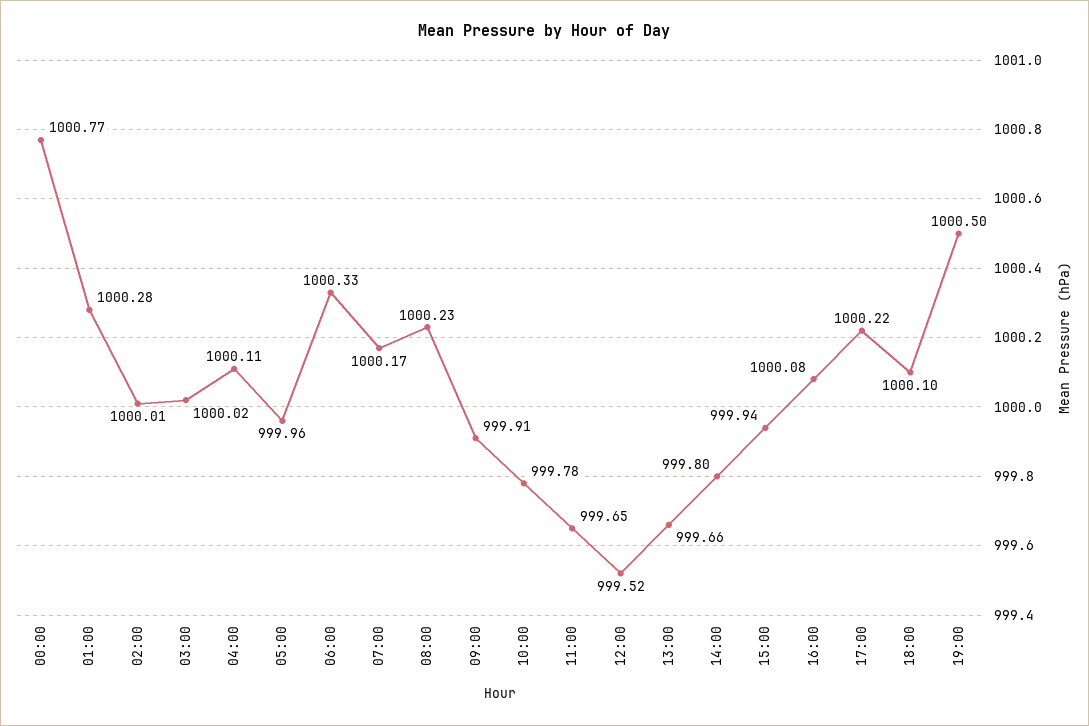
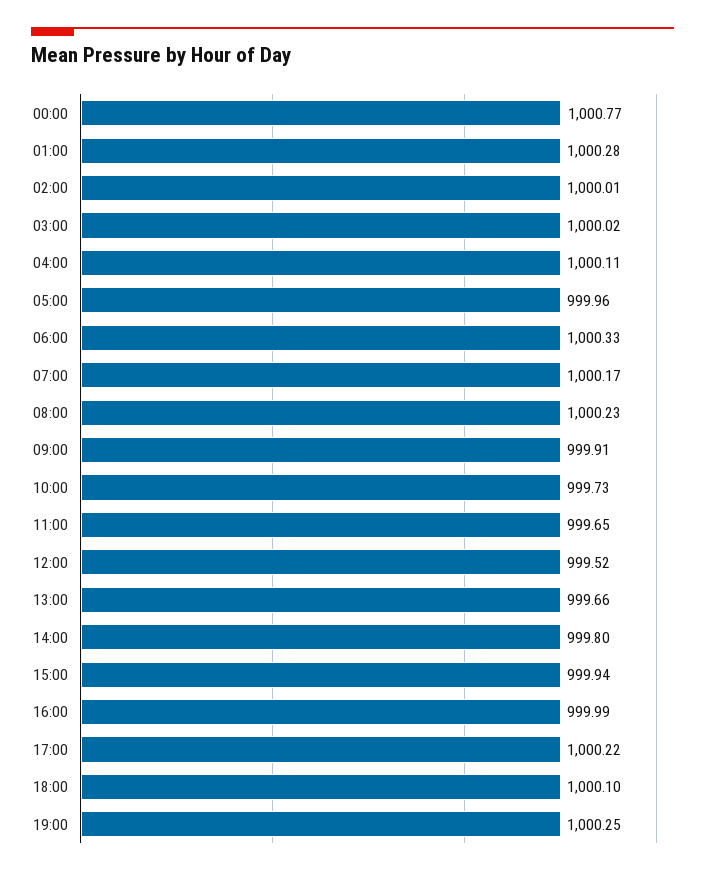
  {
    "00:00": 1000.77,
    "01:00": 1000.28,
    "02:00": 1000.01,
    "03:00": 1000.02,
    "04:00": 1000.11,
    "05:00": 999.96,
    "06:00": 1000.33,
    "07:00": 1000.17,
    "08:00": 1000.23,
    "09:00": 999.91,
-   "10:00": 999.78,
+   "10:00": 999.73,
    "11:00": 999.65,
    "12:00": 999.52,
    "13:00": 999.66,
    "14:00": 999.8,
    "15:00": 999.94,
-   "16:00": 1000.08,
+   "16:00": 999.99,
    "17:00": 1000.22,
    "18:00": 1000.1,
-   "19:00": 1000.5
+   "19:00": 1000.25
  }

